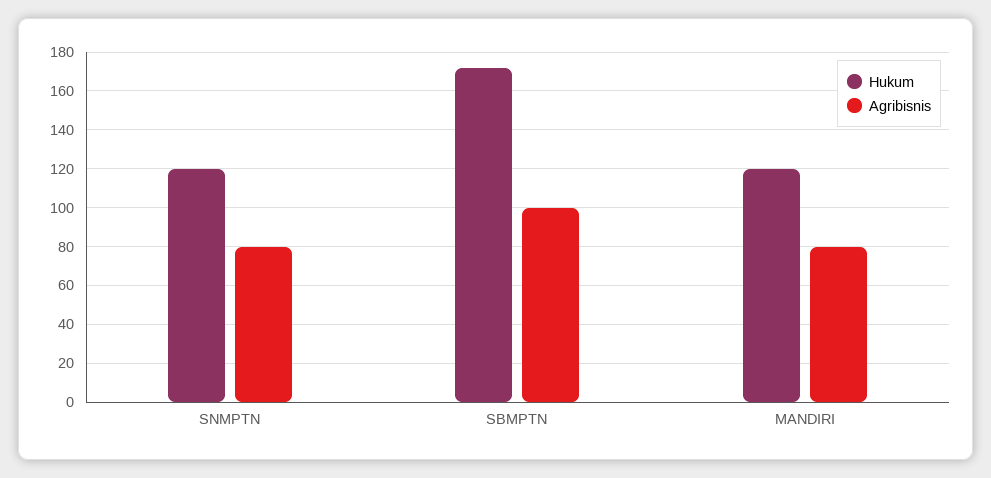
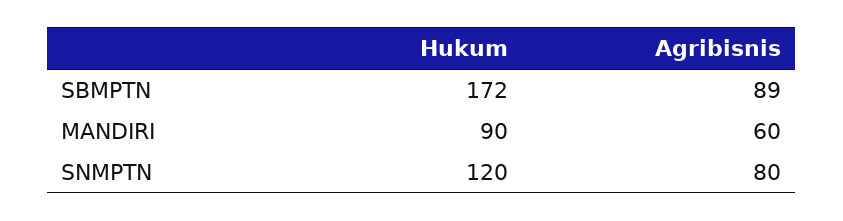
  {
    "Hukum": {
      "SNMPTN": 120,
      "SBMPTN": 172,
-     "MANDIRI": 120
+     "MANDIRI": 90
    },
    "Agribisnis": {
      "SNMPTN": 80,
-     "SBMPTN": 100,
+     "SBMPTN": 89,
-     "MANDIRI": 80
+     "MANDIRI": 60
    }
  }

